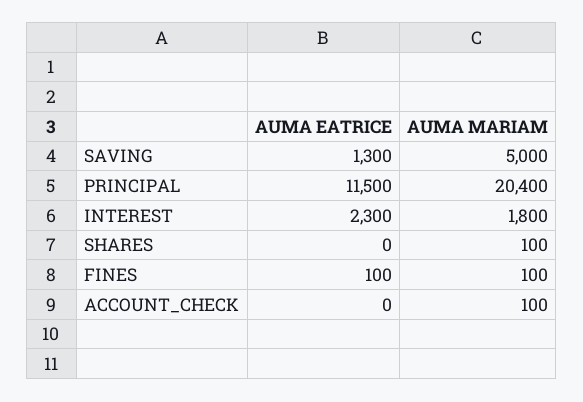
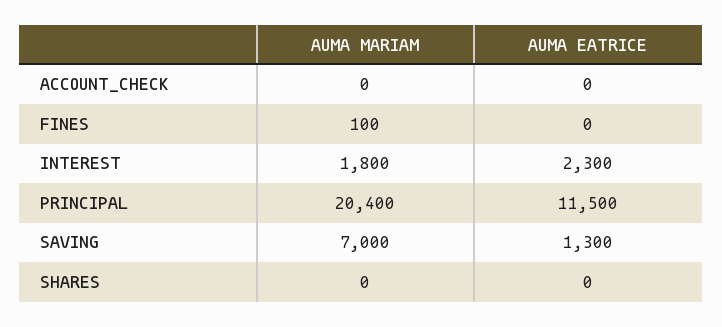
  {
    "AUMA EATRICE": {
      "SAVING": 1300,
      "PRINCIPAL": 11500,
      "INTEREST": 2300,
      "SHARES": 0,
-     "FINES": 100,
+     "FINES": 0,
      "ACCOUNT_CHECK": 0
    },
    "AUMA MARIAM": {
-     "SAVING": 5000,
+     "SAVING": 7000,
      "PRINCIPAL": 20400,
      "INTEREST": 1800,
-     "SHARES": 100,
+     "SHARES": 0,
      "FINES": 100,
-     "ACCOUNT_CHECK": 100
+     "ACCOUNT_CHECK": 0
    }
  }

